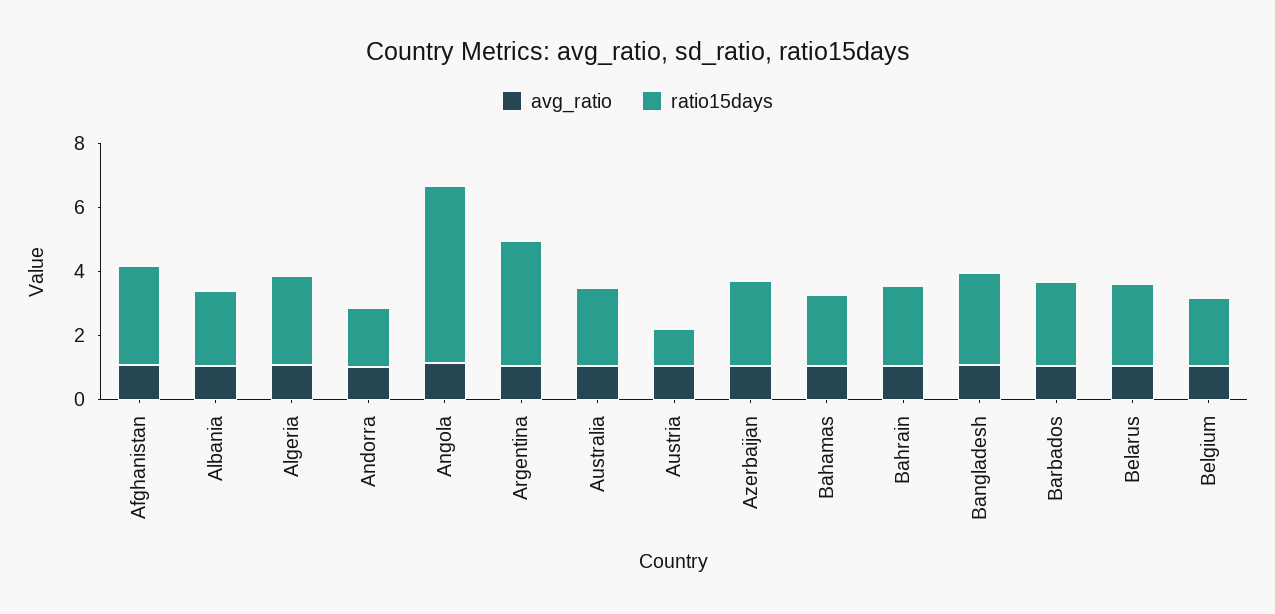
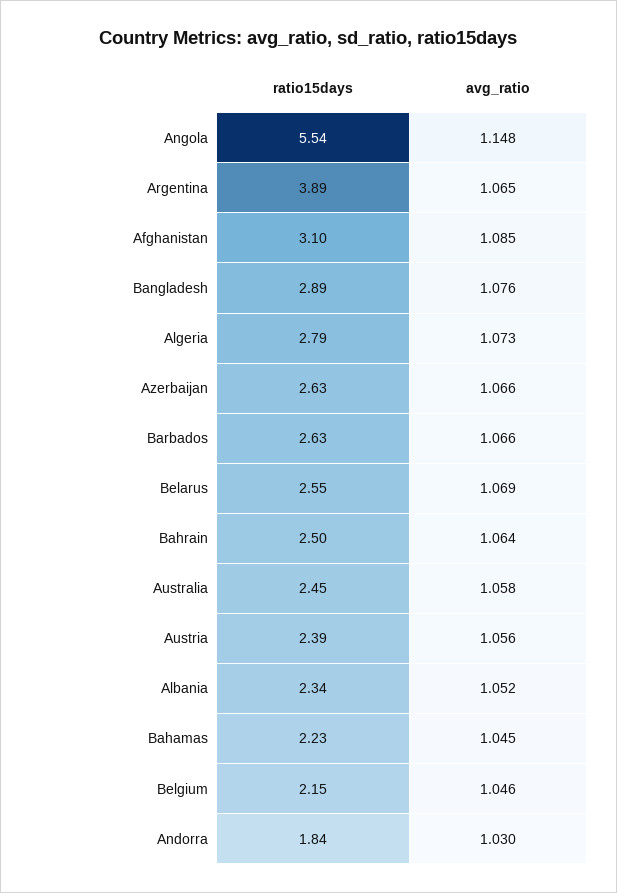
  {
    "avg_ratio": {
      "Afghanistan": 1.085,
      "Albania": 1.052,
      "Algeria": 1.073,
      "Andorra": 1.03,
      "Angola": 1.148,
      "Argentina": 1.065,
      "Australia": 1.058,
      "Austria": 1.056,
      "Azerbaijan": 1.066,
      "Bahamas": 1.045,
      "Bahrain": 1.064,
      "Bangladesh": 1.076,
      "Barbados": 1.066,
      "Belarus": 1.069,
      "Belgium": 1.046
    },
    "ratio15days": {
      "Afghanistan": 3.1,
      "Albania": 2.34,
      "Algeria": 2.79,
      "Andorra": 1.84,
      "Angola": 5.54,
      "Argentina": 3.89,
      "Australia": 2.45,
-     "Austria": 1,
+     "Austria": 2.39,
      "Azerbaijan": 2.63,
      "Bahamas": 2.23,
      "Bahrain": 2.5,
      "Bangladesh": 2.89,
      "Barbados": 2.63,
      "Belarus": 2.55,
      "Belgium": 2.15
    }
  }

